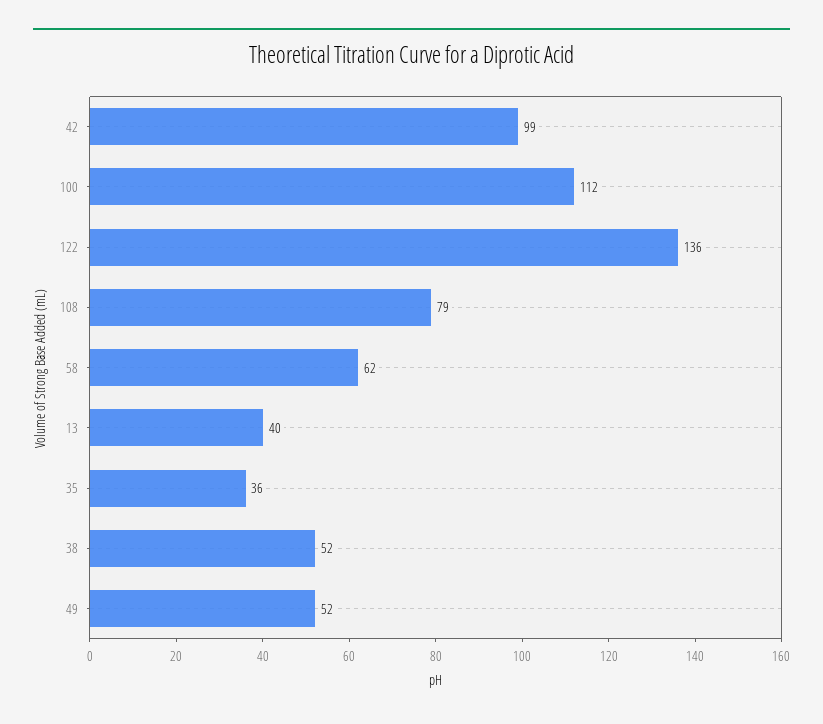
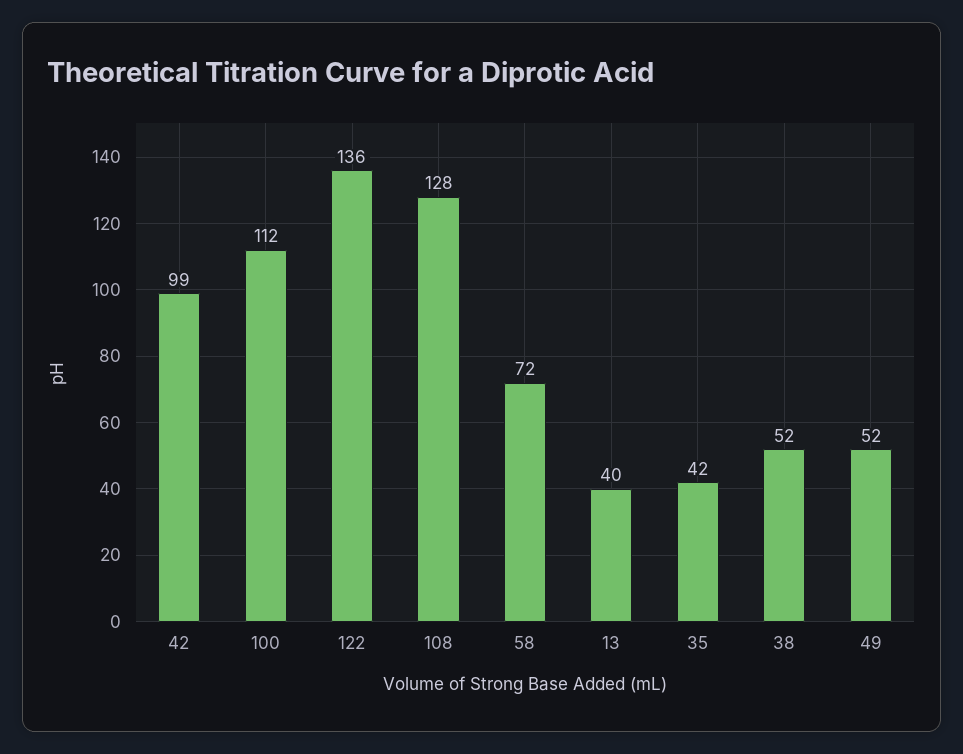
  {
    "42": 99,
    "100": 112,
    "122": 136,
-   "108": 79,
+   "108": 128,
-   "58": 62,
+   "58": 72,
    "13": 40,
-   "35": 36,
+   "35": 42,
    "38": 52,
    "49": 52
  }

